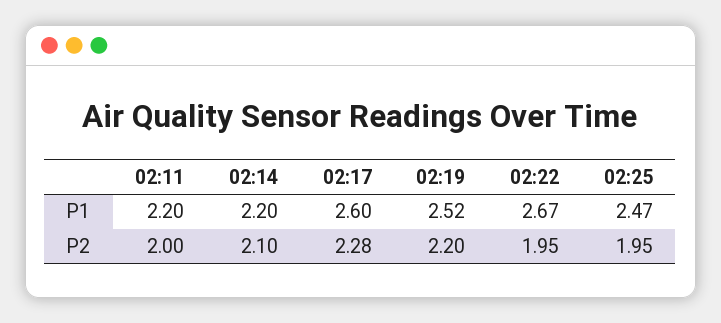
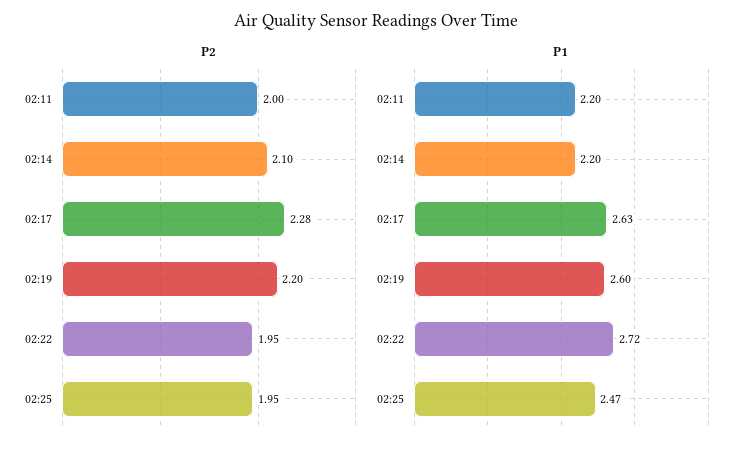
  {
    "P1": {
      "02:11": 2.2,
      "02:14": 2.2,
-     "02:17": 2.6,
+     "02:17": 2.63,
-     "02:19": 2.52,
+     "02:19": 2.6,
-     "02:22": 2.67,
+     "02:22": 2.72,
      "02:25": 2.47
    },
    "P2": {
      "02:11": 2,
      "02:14": 2.1,
      "02:17": 2.28,
      "02:19": 2.2,
      "02:22": 1.95,
      "02:25": 1.95
    }
  }

